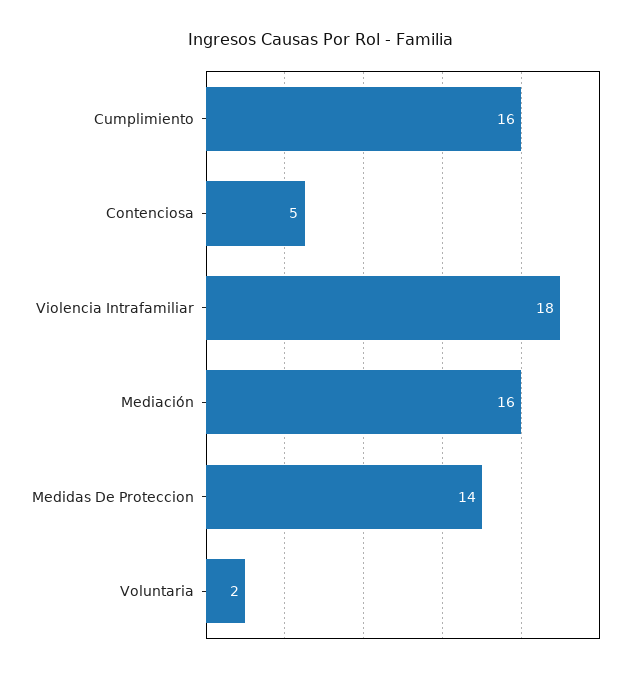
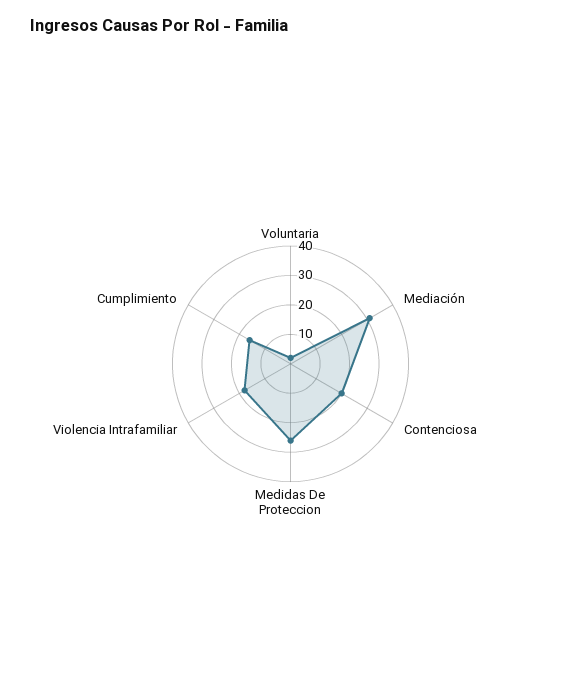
  {
    "Cumplimiento": 16,
-   "Contenciosa": 5,
+   "Contenciosa": 20,
    "Violencia Intrafamiliar": 18,
-   "Mediación": 16,
+   "Mediación": 30,
-   "Medidas De Proteccion": 14,
+   "Medidas De Proteccion": 25,
    "Voluntaria": 2
  }

